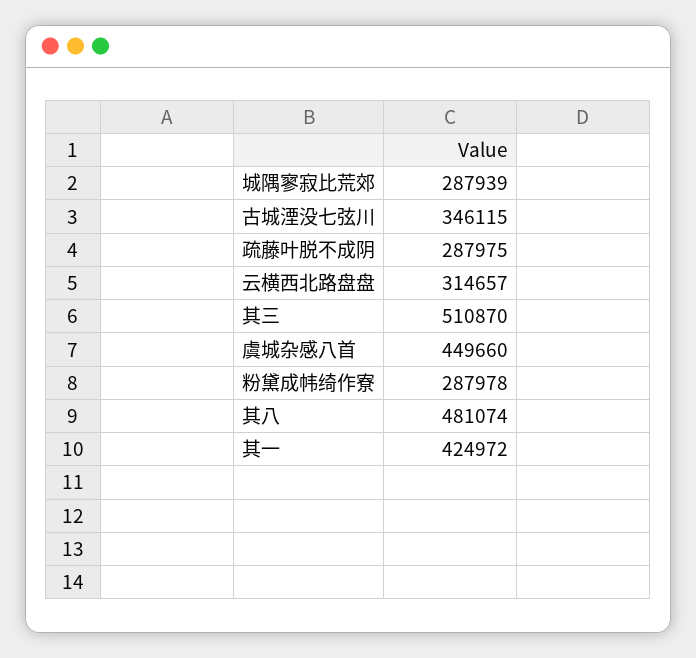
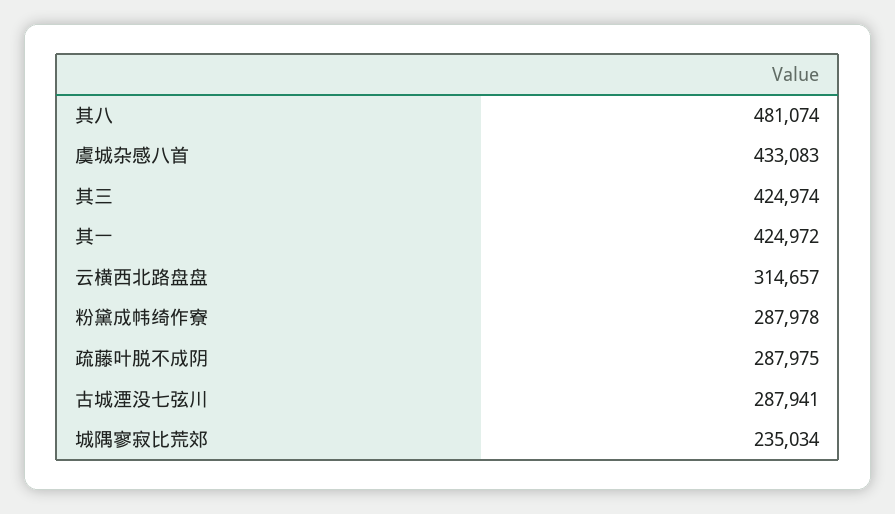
  {
-   "城隅寥寂比荒郊": 287939,
+   "城隅寥寂比荒郊": 235034,
-   "古城湮没七弦川": 346115,
+   "古城湮没七弦川": 287941,
    "疏藤叶脱不成阴": 287975,
    "云横西北路盘盘": 314657,
-   "其三": 510870,
+   "其三": 424974,
-   "虞城杂感八首": 449660,
+   "虞城杂感八首": 433083,
    "粉黛成帏绮作寮": 287978,
    "其八": 481074,
    "其一": 424972
  }

